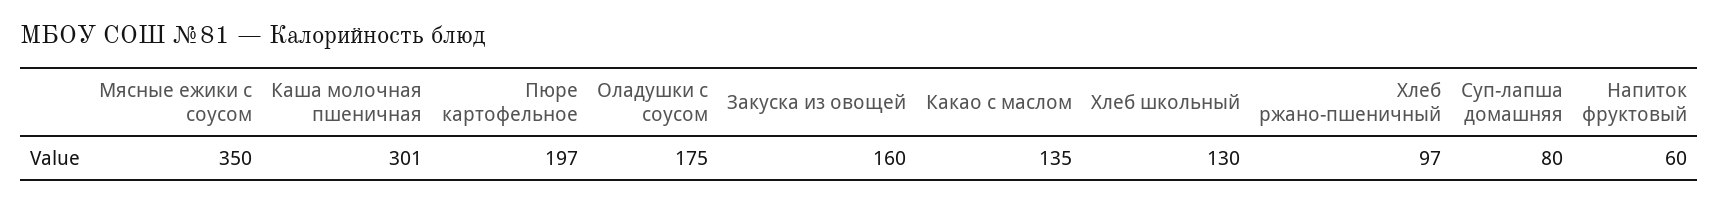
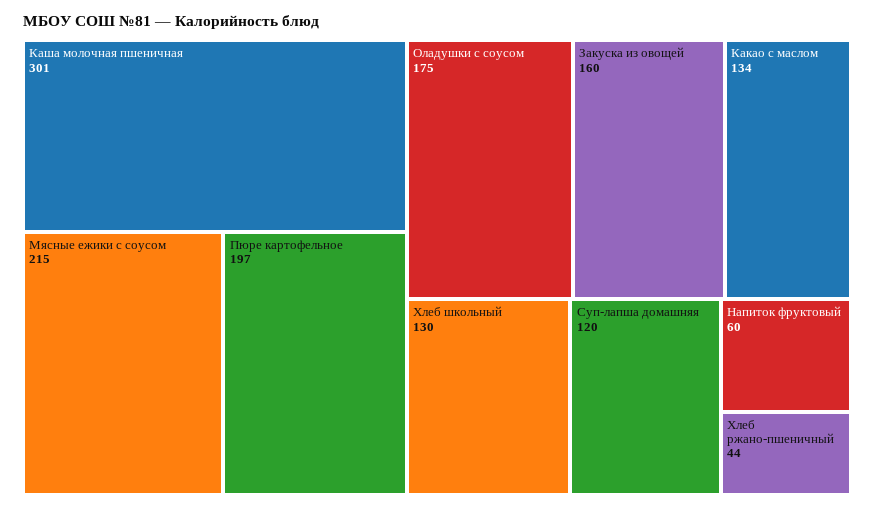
  {
-   "Мясные ежики с соусом": 350,
+   "Мясные ежики с соусом": 215,
    "Каша молочная пшеничная": 301,
    "Пюре картофельное": 197,
    "Оладушки с соусом": 175,
    "Закуска из овощей": 160,
-   "Какао с маслом": 135,
+   "Какао с маслом": 134,
    "Хлеб школьный": 130,
-   "Хлеб ржано-пшеничный": 97,
+   "Хлеб ржано-пшеничный": 44,
-   "Суп-лапша домашняя": 80,
+   "Суп-лапша домашняя": 120,
    "Напиток фруктовый": 60
  }

